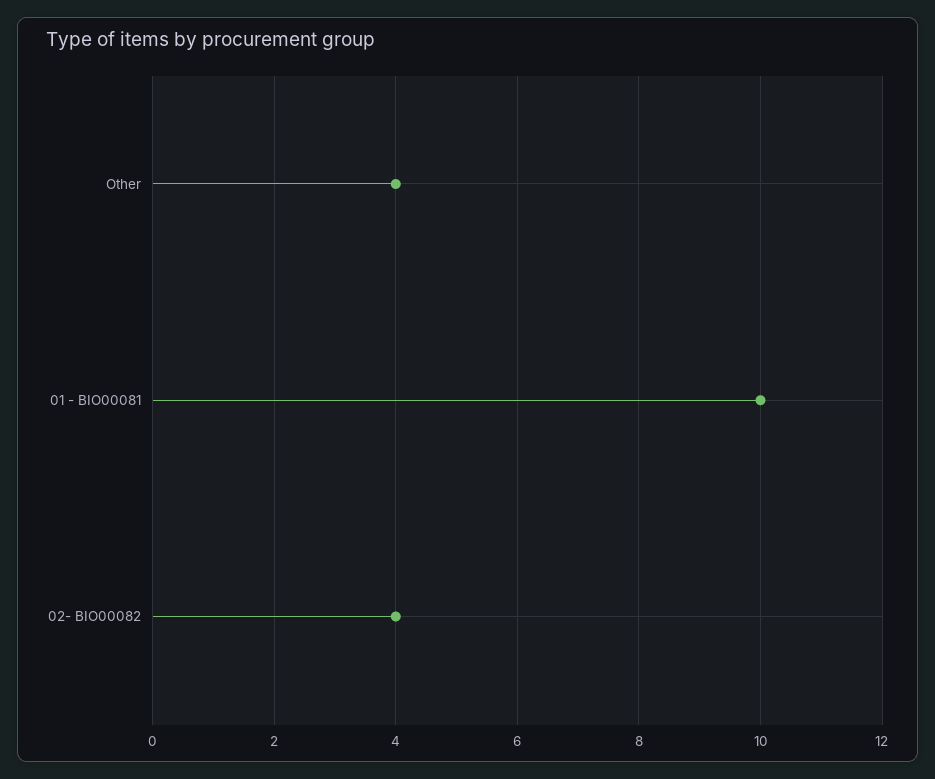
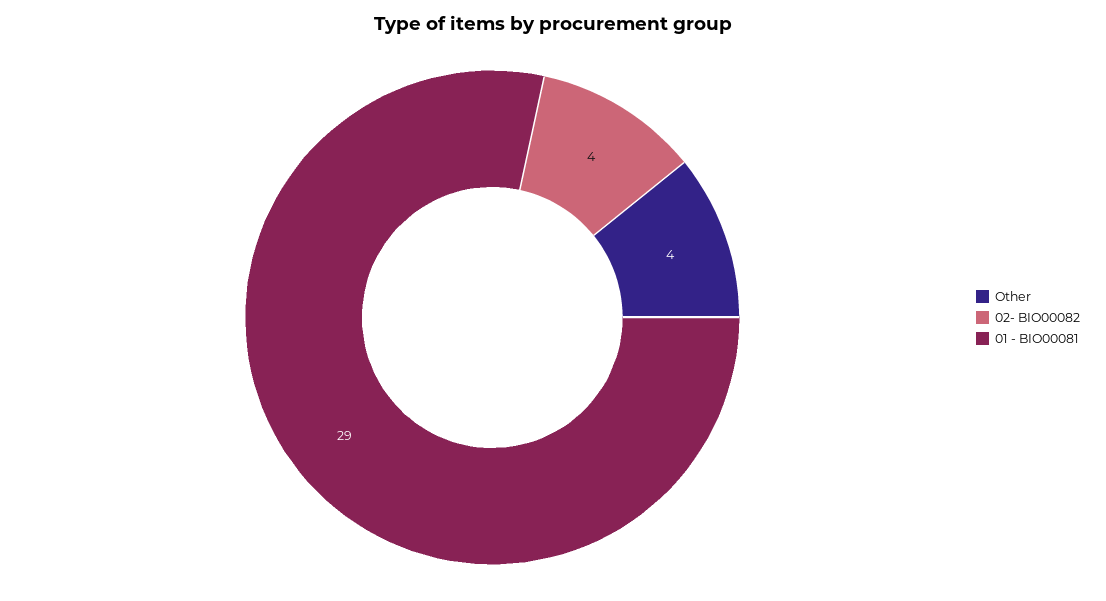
  {
    "Other": 4,
-   "01 - BIO00081": 10,
+   "01 - BIO00081": 29,
    "02- BIO00082": 4
  }

